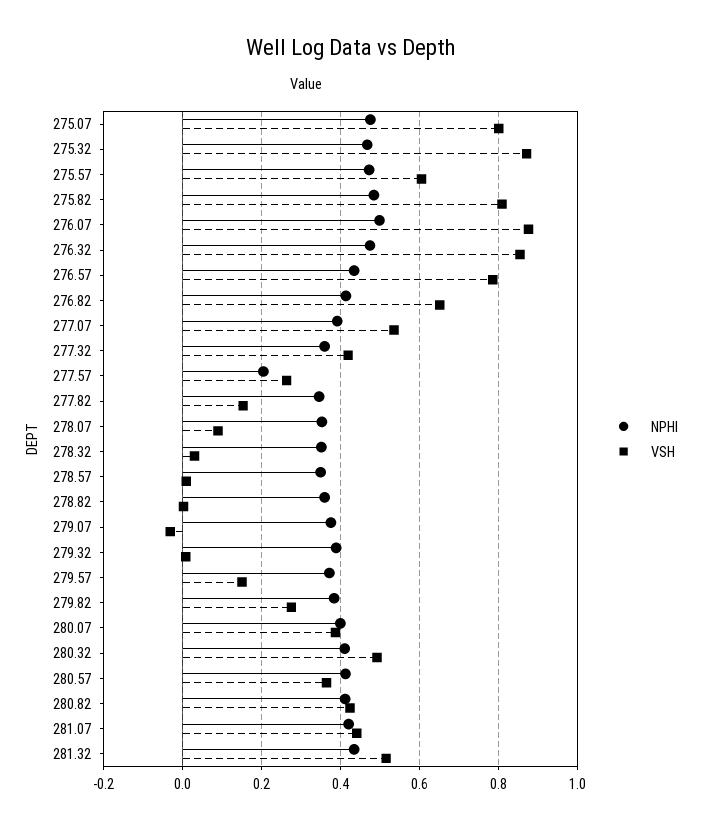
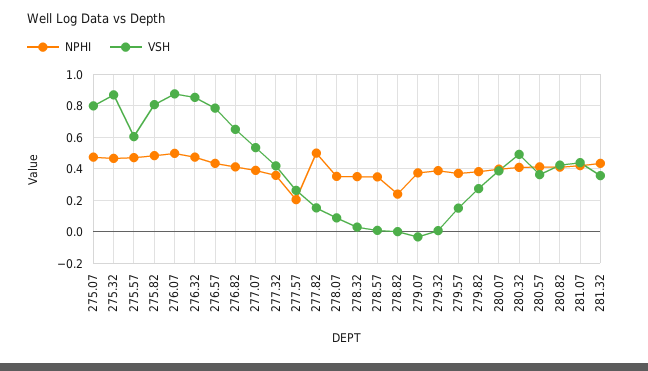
  {
    "NPHI": {
      "275.07": 0.48,
      "275.32": 0.46,
      "275.57": 0.48,
      "275.82": 0.48,
      "276.07": 0.5,
      "276.32": 0.48,
      "276.57": 0.44,
      "276.82": 0.42,
      "277.07": 0.4,
      "277.32": 0.36,
      "277.57": 0.2,
-     "277.82": 0.34,
+     "277.82": 0.5,
      "278.07": 0.36,
      "278.32": 0.36,
      "278.57": 0.34,
-     "278.82": 0.36,
+     "278.82": 0.25,
      "279.07": 0.38,
      "279.32": 0.38,
      "279.57": 0.38,
      "279.82": 0.38,
      "280.07": 0.4,
      "280.32": 0.42,
      "280.57": 0.42,
      "280.82": 0.42,
      "281.07": 0.42,
      "281.32": 0.44
    },
    "VSH": {
      "275.07": 0.8,
      "275.32": 0.88,
      "275.57": 0.6,
      "275.82": 0.8,
      "276.07": 0.88,
      "276.32": 0.86,
      "276.57": 0.78,
      "276.82": 0.66,
      "277.07": 0.54,
      "277.32": 0.42,
      "277.57": 0.26,
      "277.82": 0.16,
      "278.07": 0.08,
      "278.32": 0.02,
      "278.57": 0,
      "278.82": 0,
      "279.07": -0.04,
      "279.32": 0,
      "279.57": 0.16,
      "279.82": 0.28,
      "280.07": 0.38,
      "280.32": 0.5,
      "280.57": 0.36,
      "280.82": 0.42,
      "281.07": 0.44,
-     "281.32": 0.52
+     "281.32": 0.35
    }
  }

